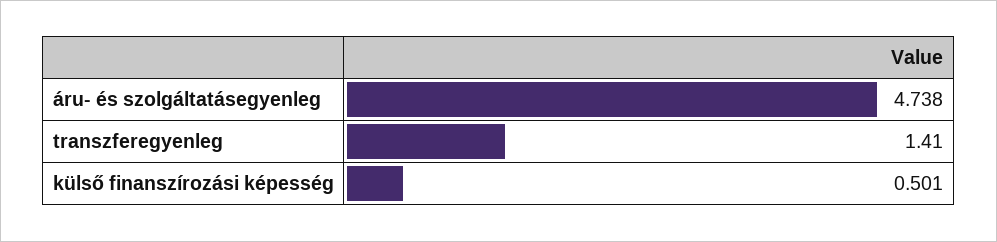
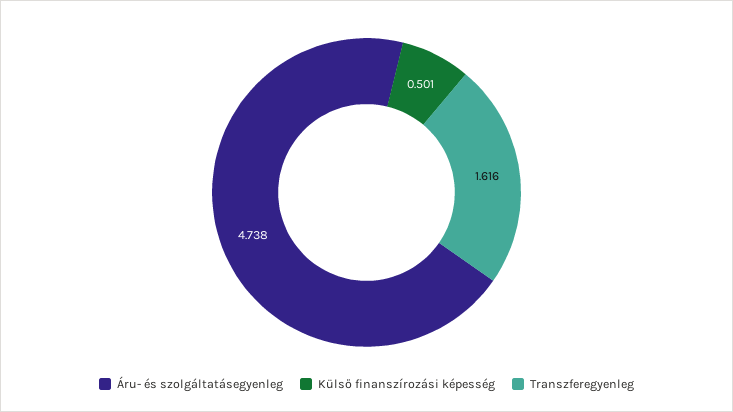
  {
    "áru- és szolgáltatásegyenleg": 4.738,
-   "transzferegyenleg": 1.41,
+   "transzferegyenleg": 1.616,
    "külső finanszírozási képesség": 0.501
  }

